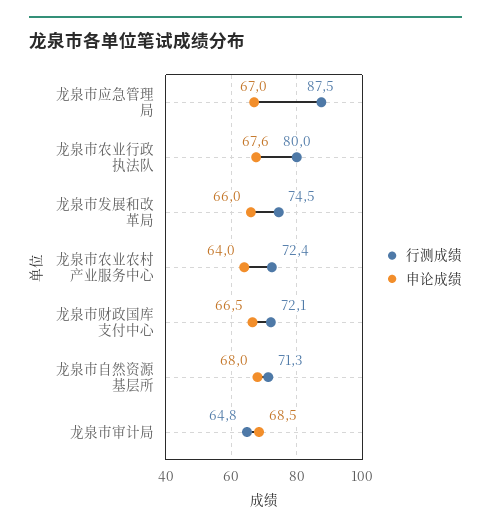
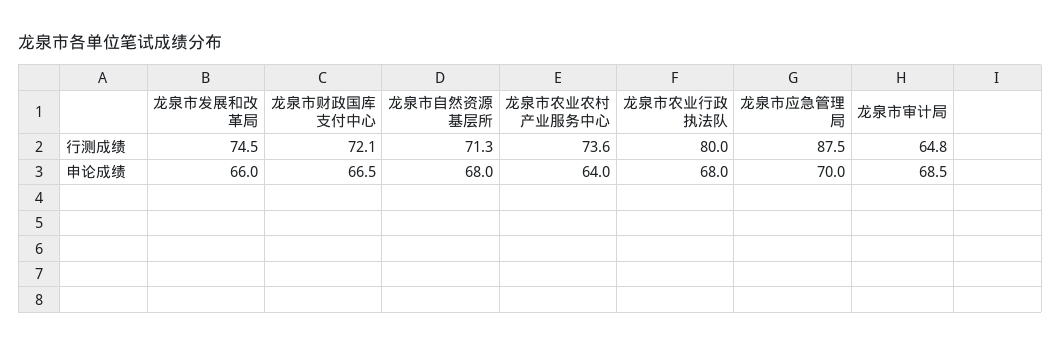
  {
    "行测成绩": {
      "龙泉市应急管理局": 87.5,
      "龙泉市农业行政执法队": 80,
      "龙泉市发展和改革局": 74.5,
-     "龙泉市农业农村产业服务中心": 72.4,
+     "龙泉市农业农村产业服务中心": 73.6,
      "龙泉市财政国库支付中心": 72.1,
      "龙泉市自然资源基层所": 71.3,
      "龙泉市审计局": 64.8
    },
    "申论成绩": {
-     "龙泉市应急管理局": 67,
+     "龙泉市应急管理局": 70,
-     "龙泉市农业行政执法队": 67.6,
+     "龙泉市农业行政执法队": 68,
      "龙泉市发展和改革局": 66,
      "龙泉市农业农村产业服务中心": 64,
      "龙泉市财政国库支付中心": 66.5,
      "龙泉市自然资源基层所": 68,
      "龙泉市审计局": 68.5
    }
  }

